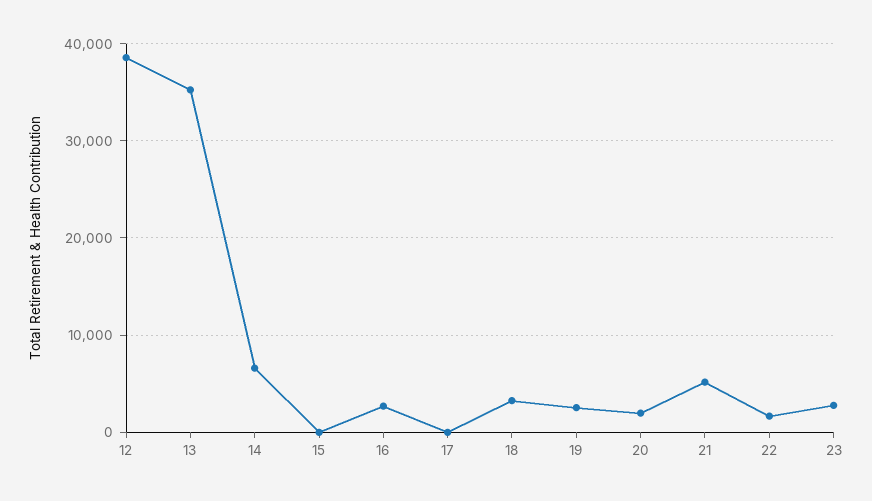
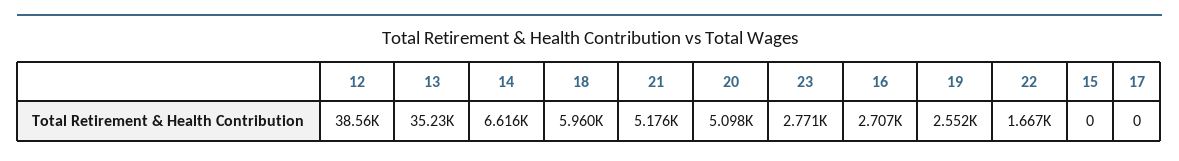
  {
    "12": 38560,
    "13": 35230,
    "14": 6616,
    "15": 0,
    "16": 2707,
    "17": 0,
-   "18": 3000,
+   "18": 5960,
    "19": 2552,
-   "20": 2000,
+   "20": 5098,
    "21": 5176,
    "22": 1667,
    "23": 2771
  }

